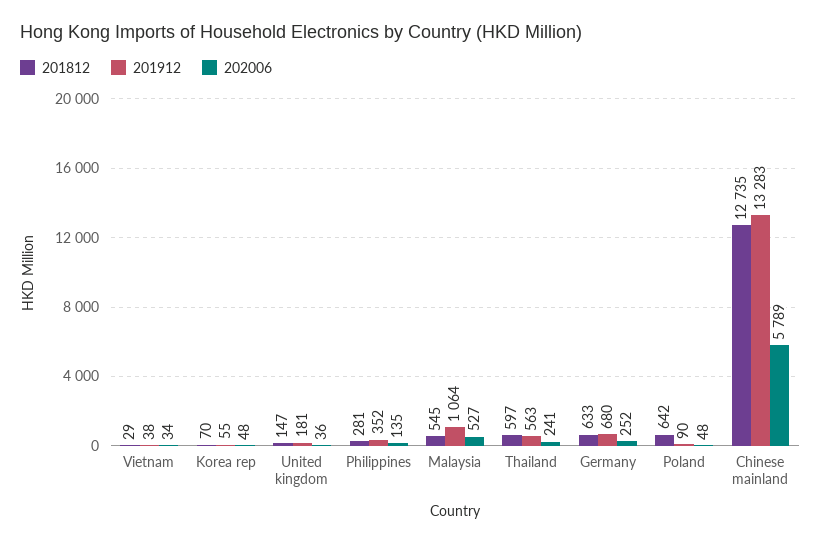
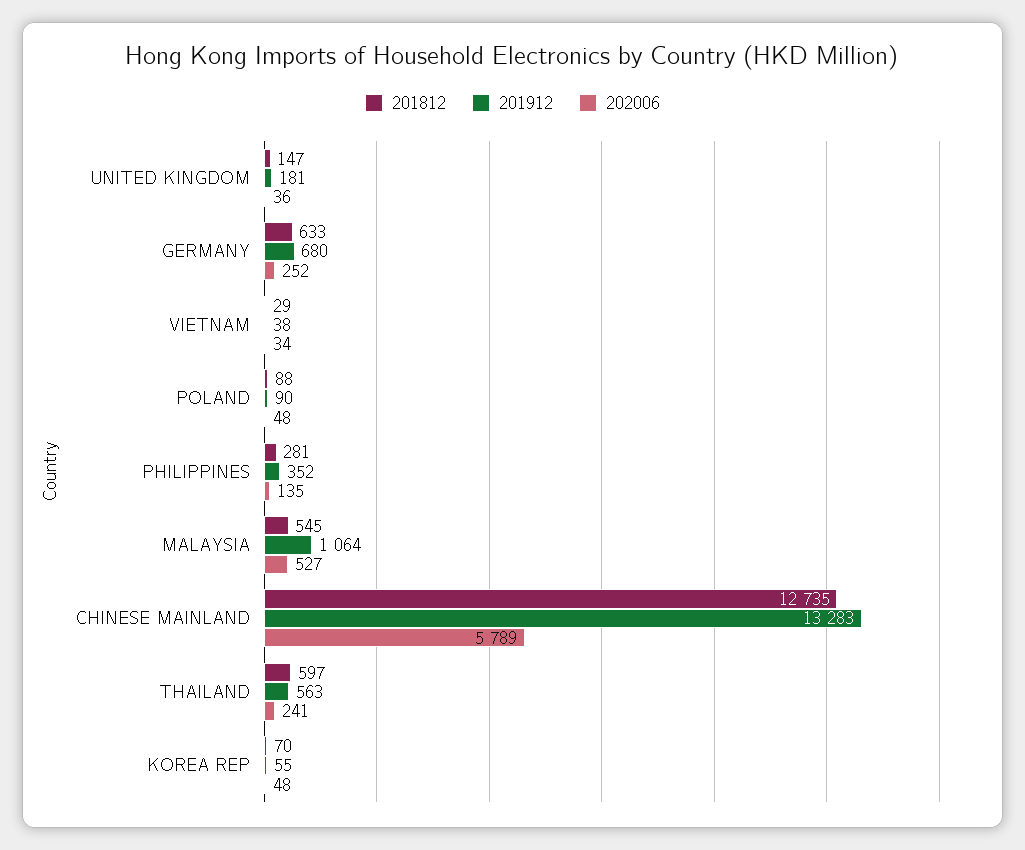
  {
    "201812": {
      "Vietnam": 29,
      "Korea rep": 70,
      "United kingdom": 147,
      "Philippines": 281,
      "Malaysia": 545,
      "Thailand": 597,
      "Germany": 633,
-     "Poland": 642,
+     "Poland": 88,
      "Chinese mainland": 12735
    },
    "201912": {
      "Vietnam": 38,
      "Korea rep": 55,
      "United kingdom": 181,
      "Philippines": 352,
      "Malaysia": 1064,
      "Thailand": 563,
      "Germany": 680,
      "Poland": 90,
      "Chinese mainland": 13283
    },
    "202006": {
      "Vietnam": 34,
      "Korea rep": 48,
      "United kingdom": 36,
      "Philippines": 135,
      "Malaysia": 527,
      "Thailand": 241,
      "Germany": 252,
      "Poland": 48,
      "Chinese mainland": 5789
    }
  }

